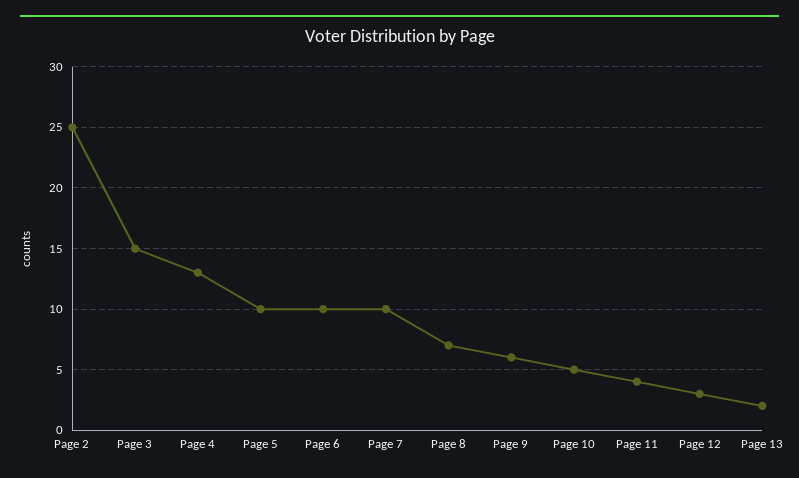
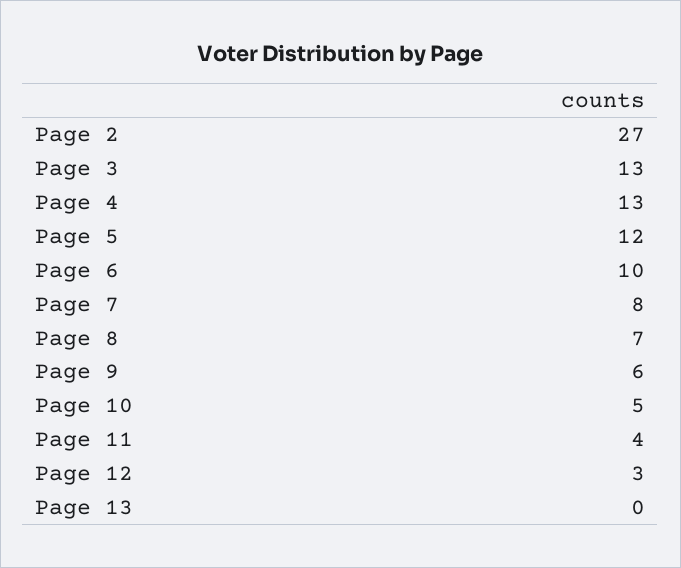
  {
-   "Page 2": 25,
+   "Page 2": 27,
-   "Page 3": 15,
+   "Page 3": 13,
    "Page 4": 13,
-   "Page 5": 10,
+   "Page 5": 12,
    "Page 6": 10,
-   "Page 7": 10,
+   "Page 7": 8,
    "Page 8": 7,
    "Page 9": 6,
    "Page 10": 5,
    "Page 11": 4,
    "Page 12": 3,
-   "Page 13": 2
+   "Page 13": 0
  }

